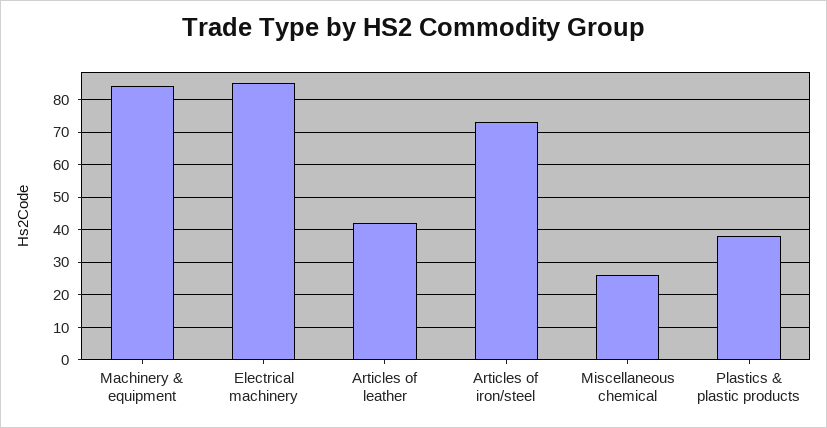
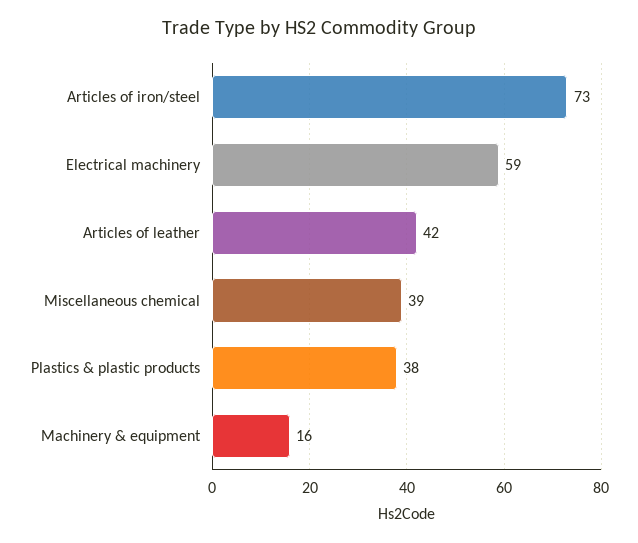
  {
-   "Machinery & equipment": 85,
+   "Machinery & equipment": 16,
-   "Electrical machinery": 85,
+   "Electrical machinery": 59,
    "Articles of leather": 42,
    "Articles of iron/steel": 73,
-   "Miscellaneous chemical": 25,
+   "Miscellaneous chemical": 39,
    "Plastics & plastic products": 38
  }

